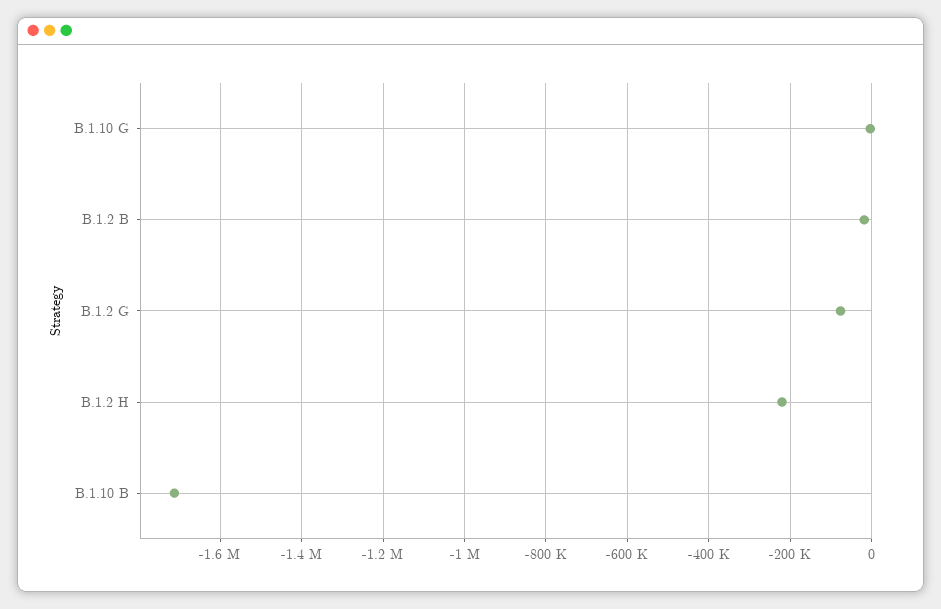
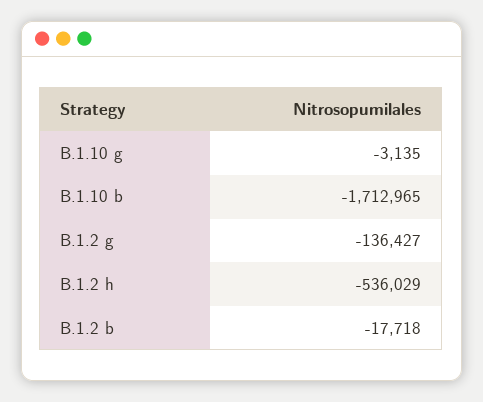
  {
    "B.1.10 G": -3135,
    "B.1.2 B": -17718,
-   "B.1.2 G": -80000,
+   "B.1.2 G": -136427,
-   "B.1.2 H": -220000,
+   "B.1.2 H": -536029,
    "B.1.10 B": -1712965
  }

